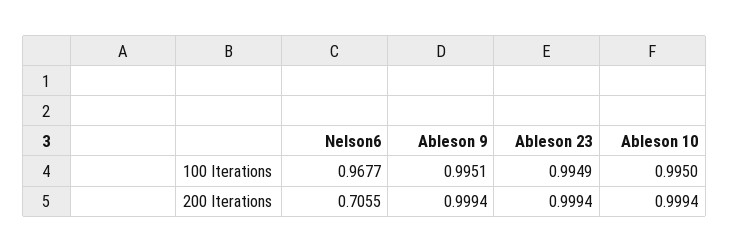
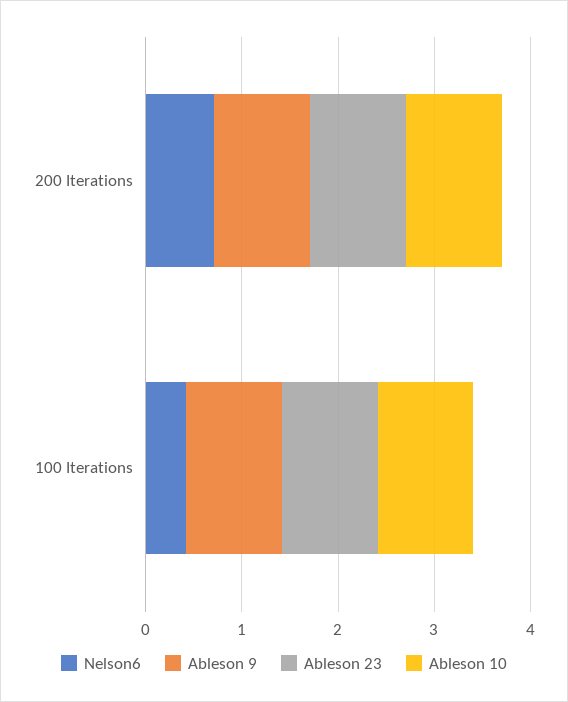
  {
    "Nelson6": {
-     "100 Iterations": 0.9677,
+     "100 Iterations": 0.4,
      "200 Iterations": 0.7055
    },
    "Ableson 9": {
      "100 Iterations": 0.9951,
      "200 Iterations": 0.9994
    },
    "Ableson 23": {
      "100 Iterations": 0.9949,
      "200 Iterations": 0.9994
    },
    "Ableson 10": {
      "100 Iterations": 0.995,
      "200 Iterations": 0.9994
    }
  }

